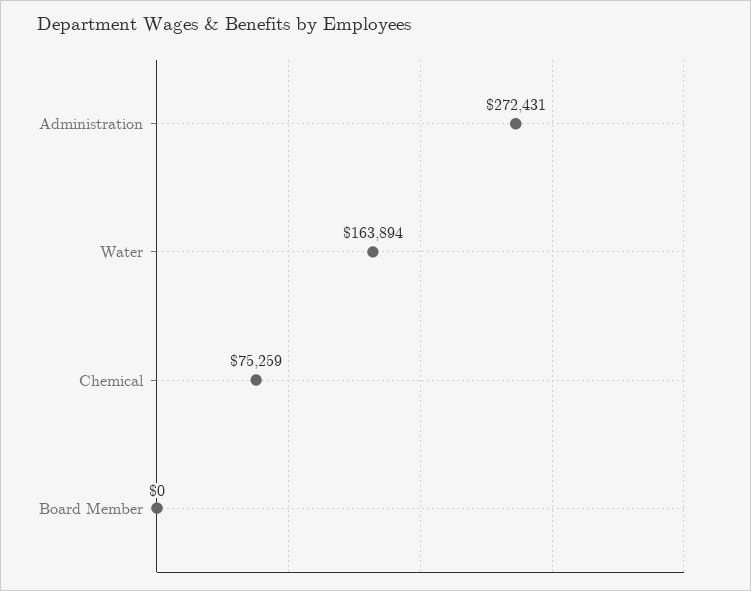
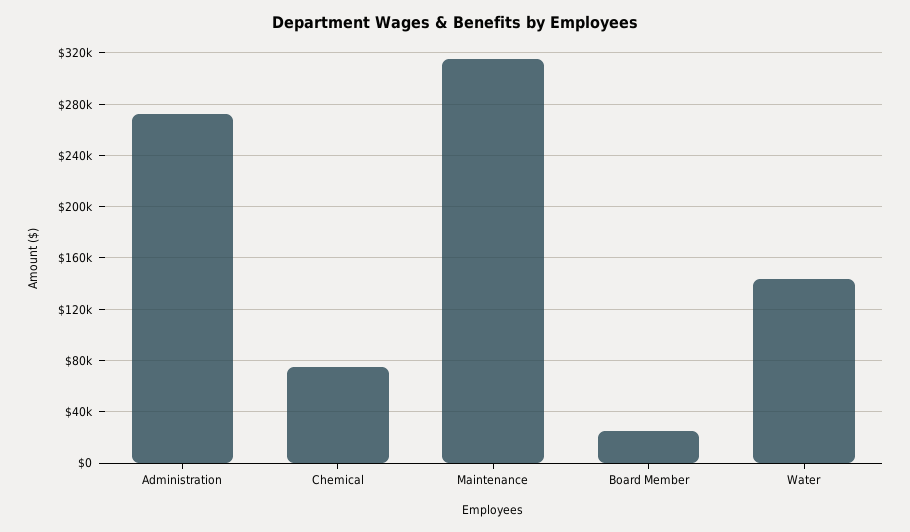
  {
    "Administration": 272431,
-   "Water": 163894,
+   "Water": 145000,
    "Chemical": 75259,
-   "Board Member": 0
+   "Board Member": 25000,
+   "Maintenance": 315000
  }

